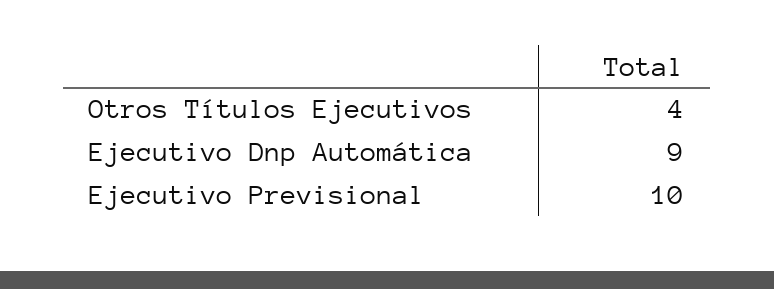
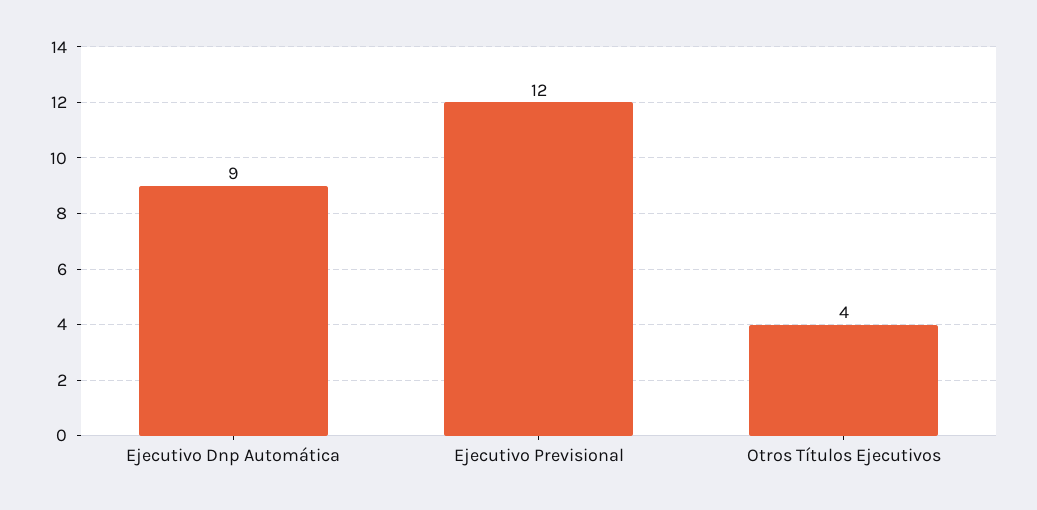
  {
    "Otros Títulos Ejecutivos": 4,
    "Ejecutivo Dnp Automática": 9,
-   "Ejecutivo Previsional": 10
+   "Ejecutivo Previsional": 12
  }

